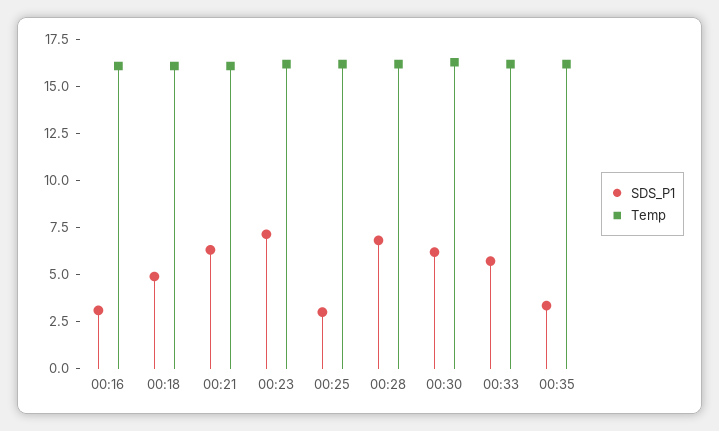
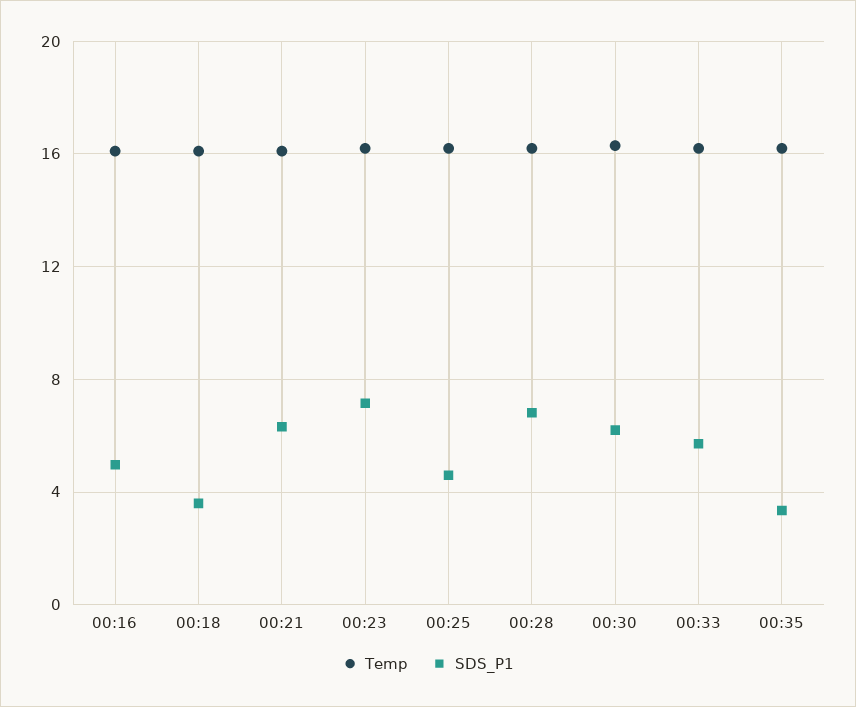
  {
    "SDS_P1": {
-     "00:16": 3,
+     "00:16": 5,
-     "00:18": 5,
+     "00:18": 3.5,
      "00:21": 6.5,
      "00:23": 7,
-     "00:25": 3,
+     "00:25": 4.5,
      "00:28": 7,
      "00:30": 6,
      "00:33": 5.5,
      "00:35": 3.5
    },
    "Temp": {
      "00:16": 16,
      "00:18": 16,
      "00:21": 16,
      "00:23": 16,
      "00:25": 16,
      "00:28": 16,
      "00:30": 16.5,
      "00:33": 16,
      "00:35": 16
    }
  }

